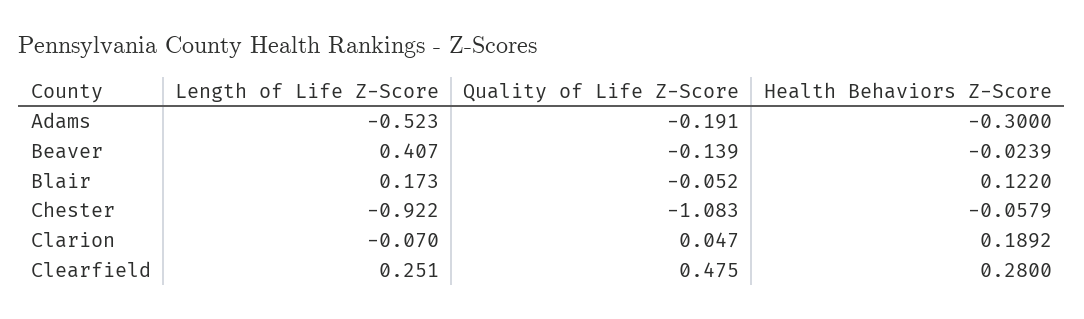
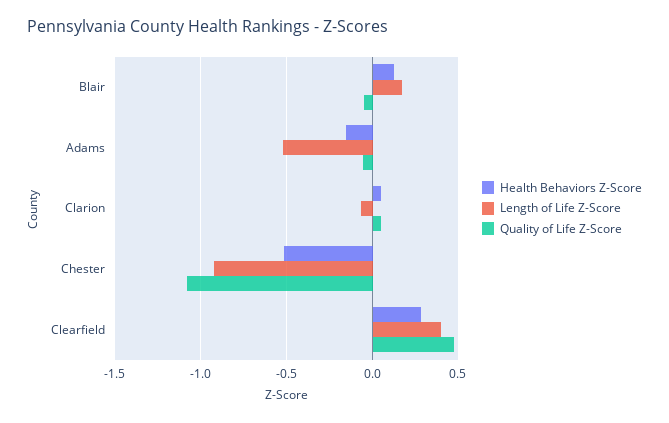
  {
    "Length of Life Z-Score": {
      "Adams": -0.523,
-     "Beaver": 0.407,
      "Blair": 0.173,
      "Chester": -0.922,
      "Clarion": -0.07,
-     "Clearfield": 0.251
+     "Clearfield": 0.4
    },
    "Quality of Life Z-Score": {
-     "Adams": -0.191,
+     "Adams": -0.05,
-     "Beaver": -0.139,
      "Blair": -0.052,
      "Chester": -1.083,
      "Clarion": 0.047,
      "Clearfield": 0.475
    },
    "Health Behaviors Z-Score": {
-     "Adams": -0.3,
+     "Adams": -0.15,
-     "Beaver": -0.0239,
      "Blair": 0.122,
-     "Chester": -0.0579,
+     "Chester": -0.5,
-     "Clarion": 0.1892,
+     "Clarion": 0.05,
      "Clearfield": 0.28
    }
  }

